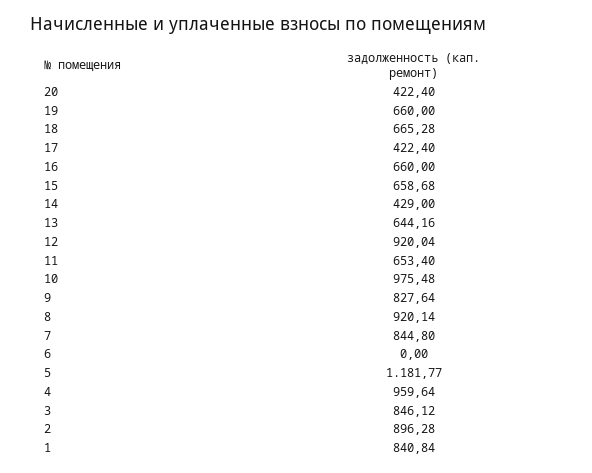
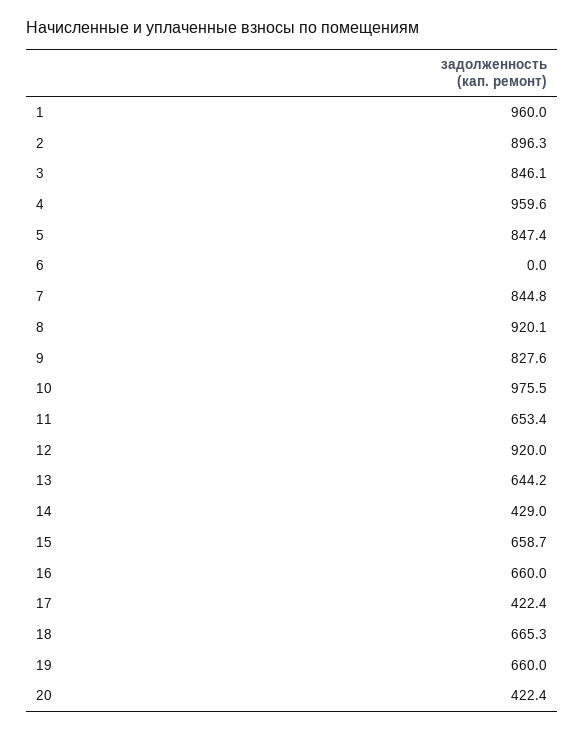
  {
    "20": 422.4,
    "19": 660,
    "18": 665.28,
    "17": 422.4,
    "16": 660,
    "15": 658.68,
    "14": 429,
    "13": 644.16,
    "12": 920.04,
    "11": 653.4,
    "10": 975.48,
    "9": 827.64,
    "8": 920.14,
    "7": 844.8,
    "6": 0,
-   "5": 1181.77,
+   "5": 847.4,
    "4": 959.64,
    "3": 846.12,
    "2": 896.28,
-   "1": 840.84
+   "1": 960
  }

